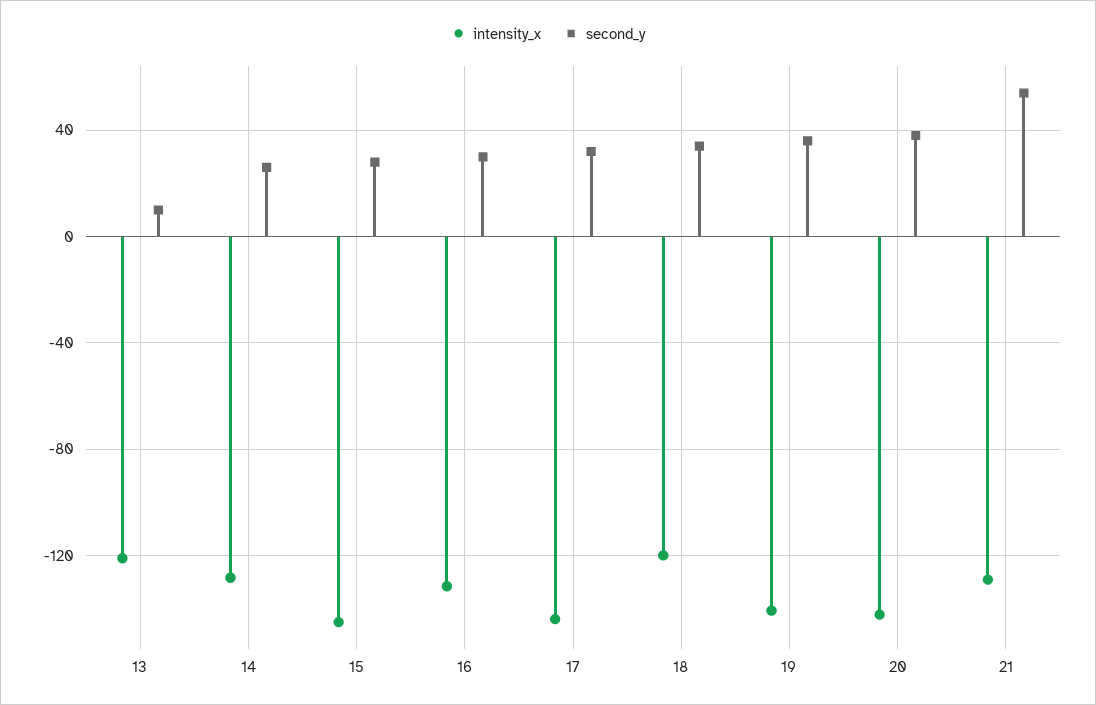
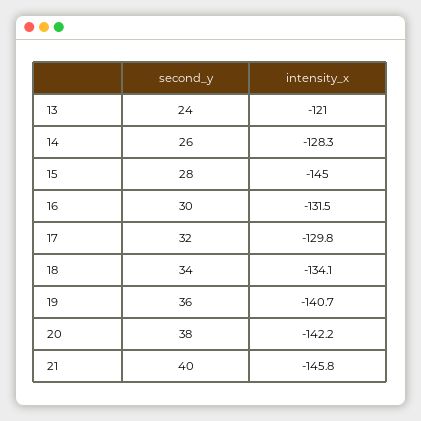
  {
    "intensity_x": {
      "13": -121,
      "14": -128.3,
      "15": -145,
      "16": -131.5,
-     "17": -145,
+     "17": -129.8,
-     "18": -120,
+     "18": -134.1,
      "19": -140.7,
      "20": -142.2,
-     "21": -130
+     "21": -145.8
    },
    "second_y": {
-     "13": 10,
+     "13": 24,
      "14": 26,
      "15": 28,
      "16": 30,
      "17": 32,
      "18": 34,
      "19": 36,
      "20": 38,
-     "21": 55
+     "21": 40
    }
  }

